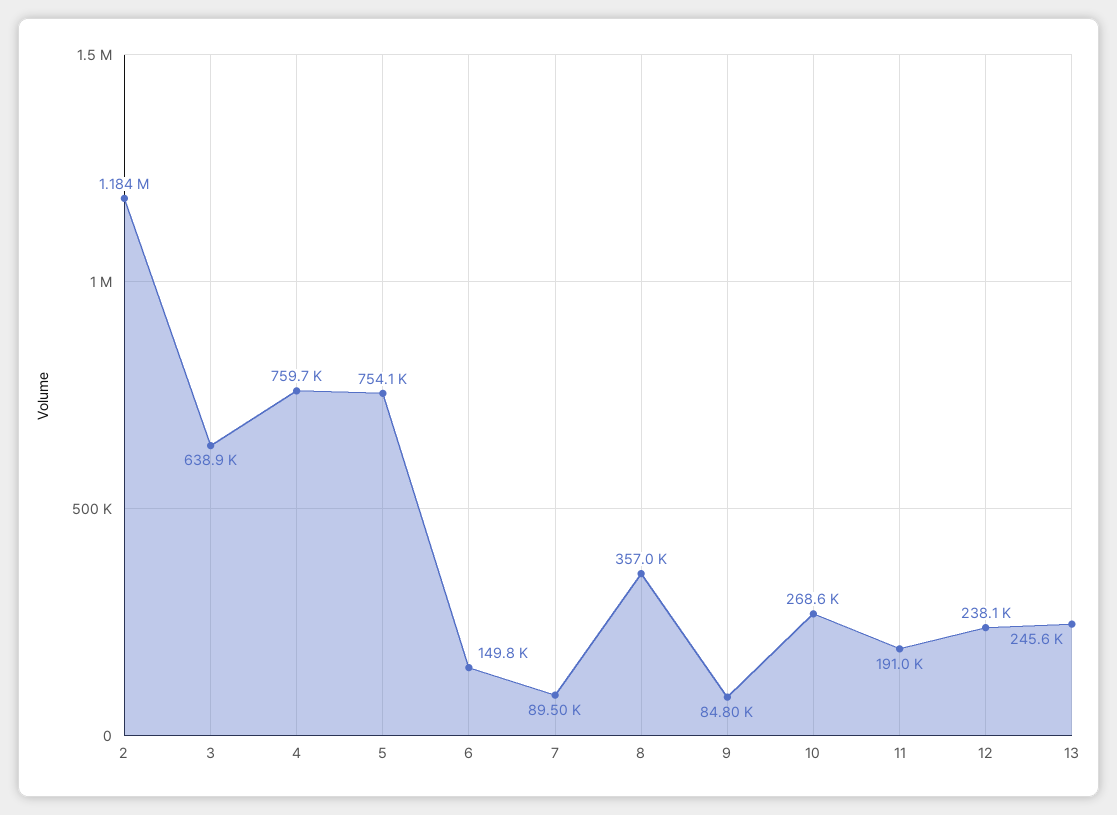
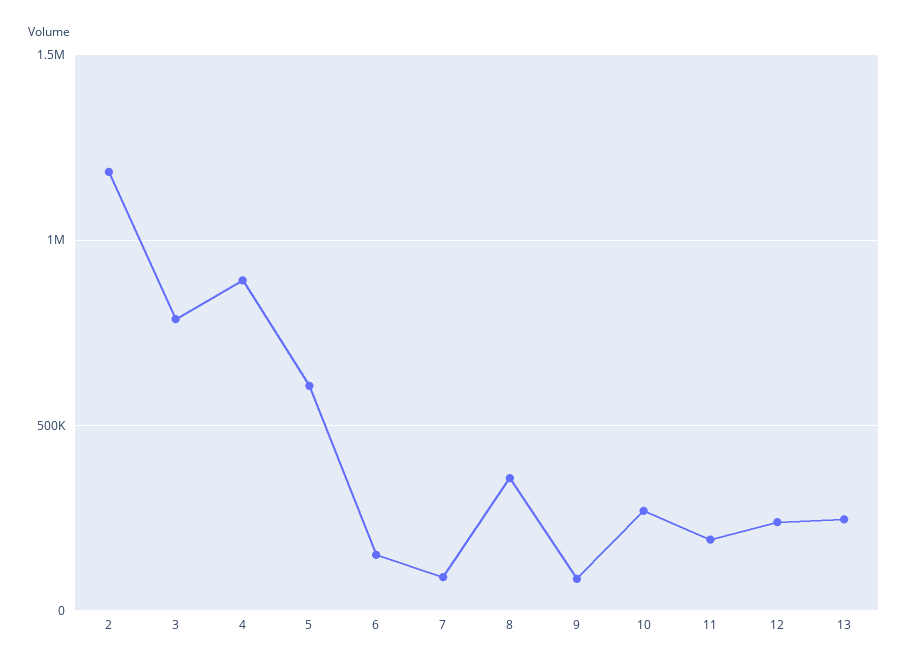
  {
    "2": 1184000,
-   "3": 638900,
+   "3": 800000,
-   "4": 759700,
+   "4": 900000,
-   "5": 754100,
+   "5": 600000,
    "6": 149800,
    "7": 89500,
    "8": 357000,
    "9": 84800,
    "10": 268600,
    "11": 191000,
    "12": 238100,
    "13": 245600
  }

